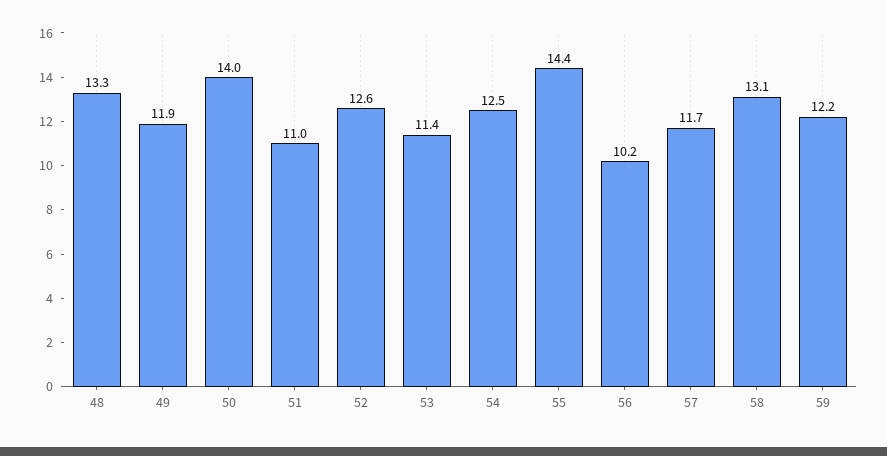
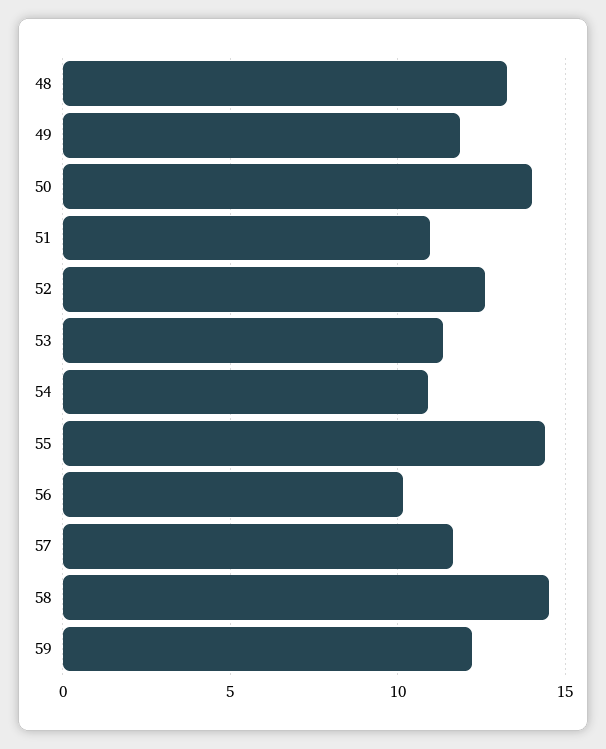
  {
    "48": 13.3,
    "49": 11.9,
    "50": 14,
    "51": 11,
    "52": 12.6,
    "53": 11.4,
-   "54": 12.5,
+   "54": 11,
    "55": 14.4,
    "56": 10.2,
    "57": 11.7,
-   "58": 13.1,
+   "58": 14.5,
    "59": 12.2
  }

